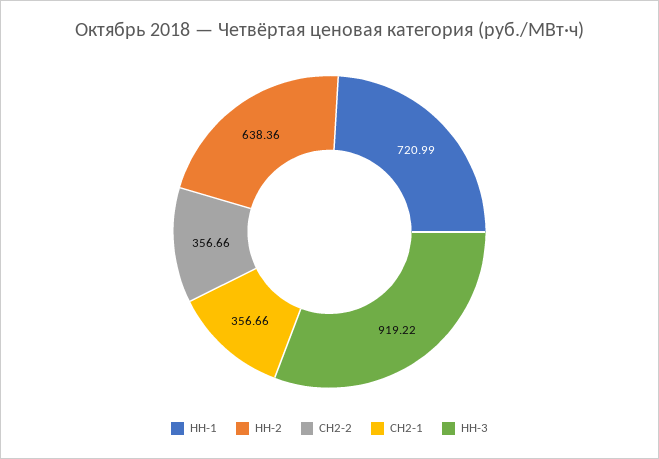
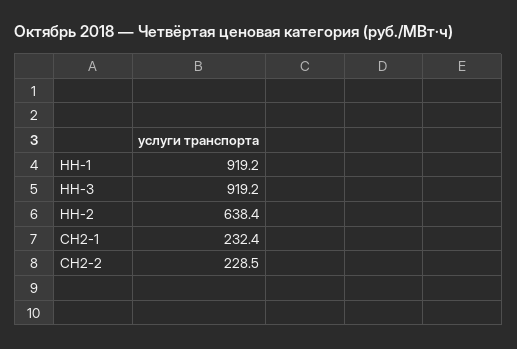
  {
-   "НН-1": 720.99,
+   "НН-1": 919.2,
    "НН-2": 638.36,
-   "СН2-2": 356.66,
+   "СН2-2": 228.5,
-   "СН2-1": 356.66,
+   "СН2-1": 232.4,
    "НН-3": 919.22
  }

